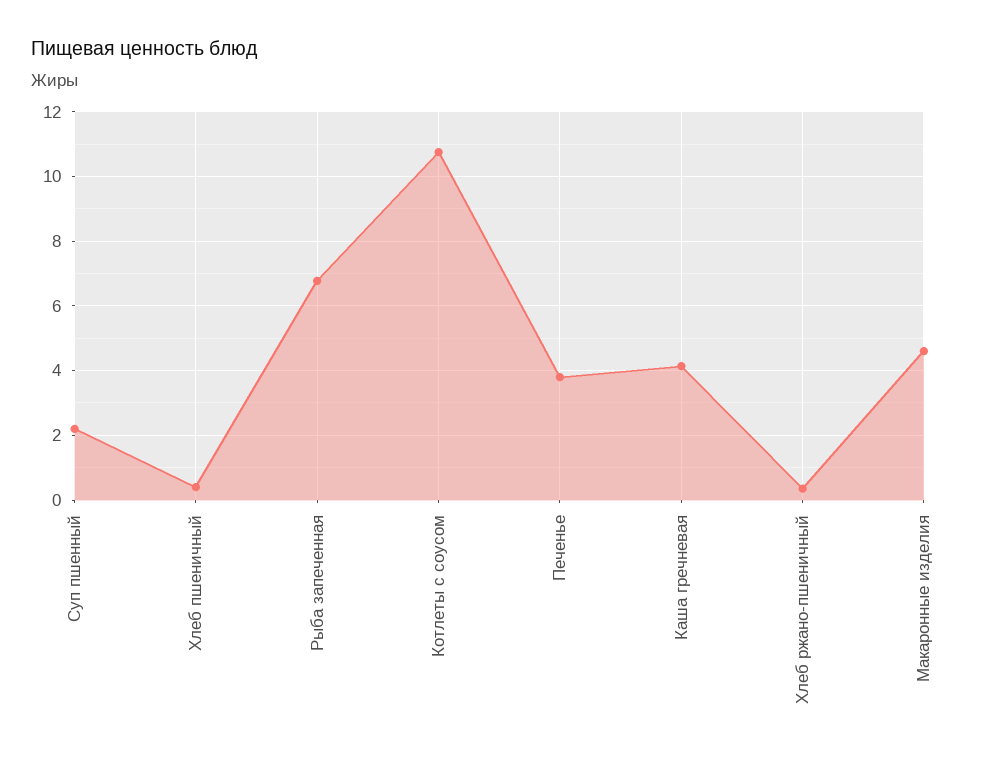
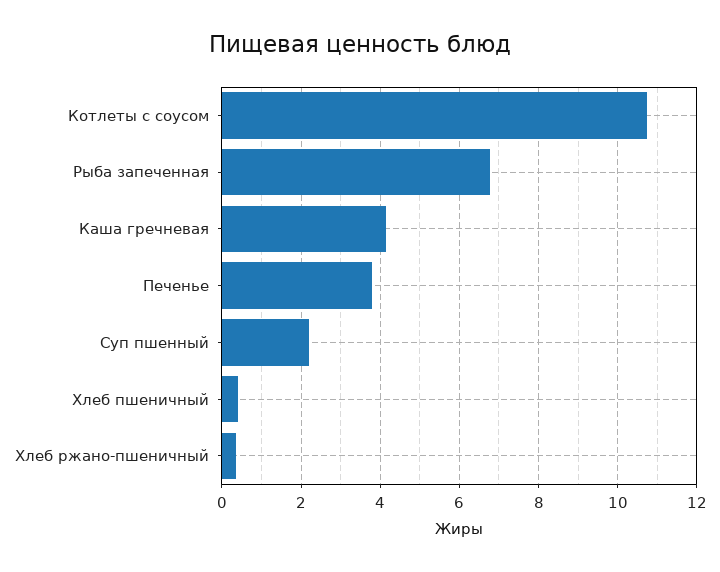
  {
    "Суп пшенный": 2.2,
    "Хлеб пшеничный": 0.4,
    "Рыба запеченная": 6.8,
    "Котлеты с соусом": 10.8,
    "Печенье": 3.8,
    "Каша гречневая": 4.2,
-   "Хлеб ржано-пшеничный": 0.4,
+   "Хлеб ржано-пшеничный": 0.4
-   "Макаронные изделия": 4.6
  }

